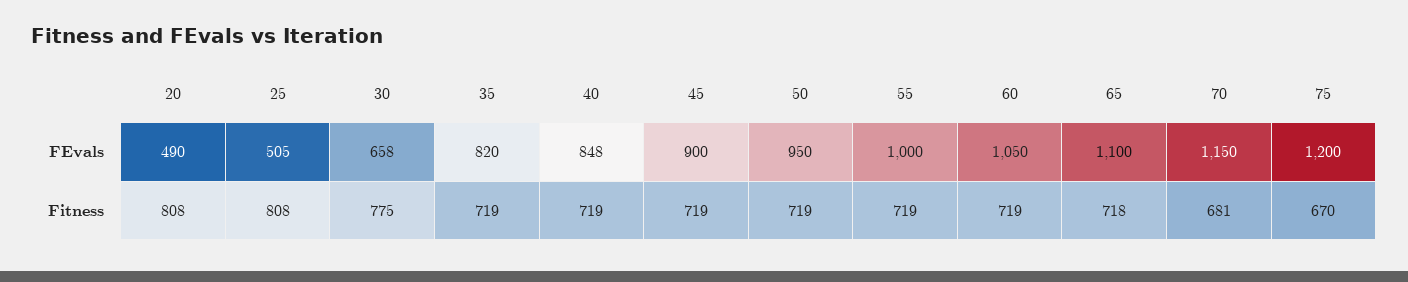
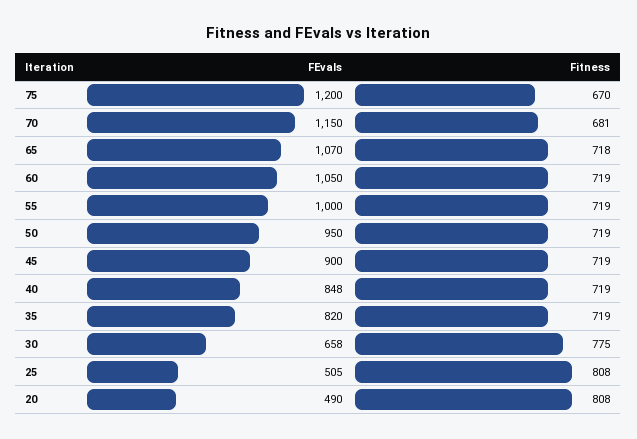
  {
    "20": {
      "FEvals": 490,
      "Fitness": 808
    },
    "25": {
      "FEvals": 505,
      "Fitness": 808
    },
    "30": {
      "FEvals": 658,
      "Fitness": 775
    },
    "35": {
      "FEvals": 820,
      "Fitness": 719
    },
    "40": {
      "FEvals": 848,
      "Fitness": 719
    },
    "45": {
      "FEvals": 900,
      "Fitness": 719
    },
    "50": {
      "FEvals": 950,
      "Fitness": 719
    },
    "55": {
      "FEvals": 1000,
      "Fitness": 719
    },
    "60": {
      "FEvals": 1050,
      "Fitness": 719
    },
    "65": {
-     "FEvals": 1100,
+     "FEvals": 1070,
      "Fitness": 718
    },
    "70": {
      "FEvals": 1150,
      "Fitness": 681
    },
    "75": {
      "FEvals": 1200,
      "Fitness": 670
    }
  }

